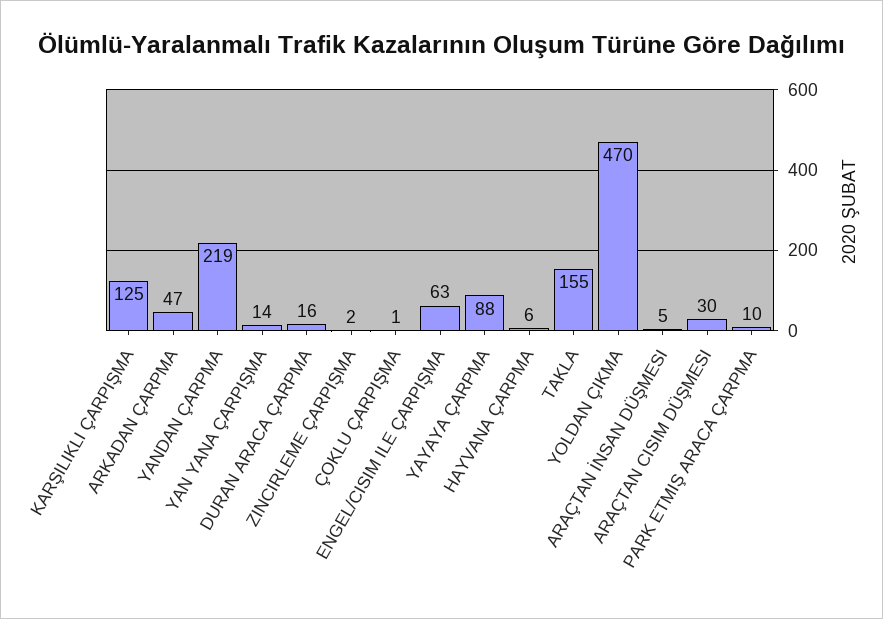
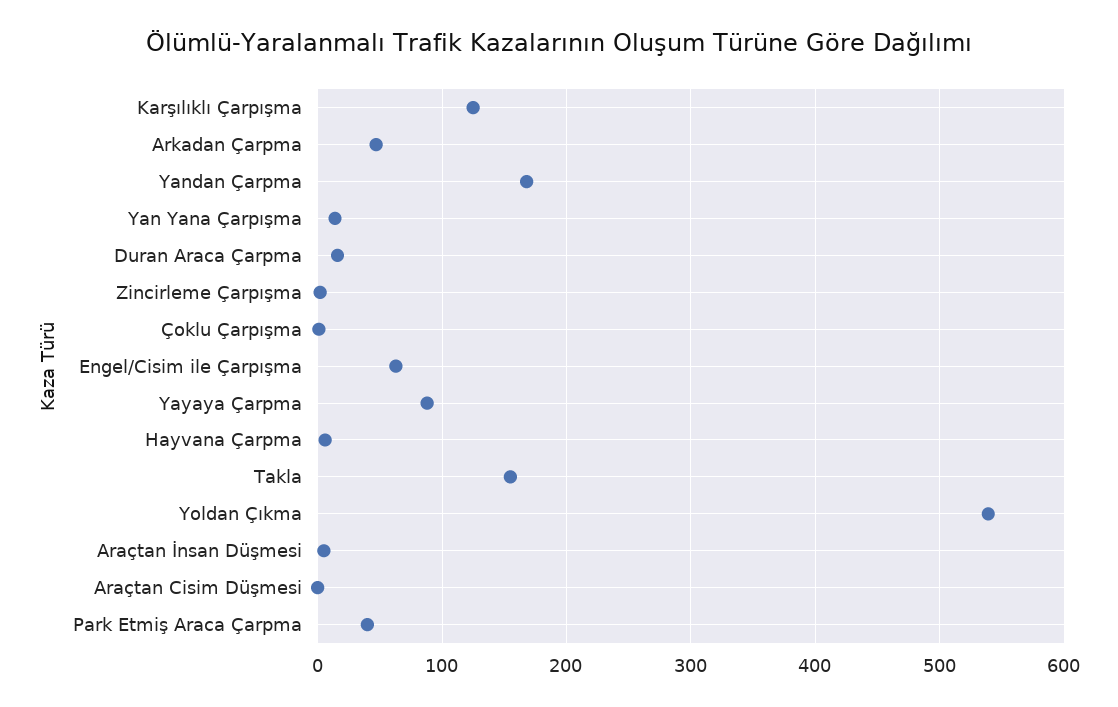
  {
    "KARŞILIKLI ÇARPIŞMA": 125,
    "ARKADAN ÇARPMA": 47,
-   "YANDAN ÇARPMA": 219,
+   "YANDAN ÇARPMA": 170,
    "YAN YANA ÇARPIŞMA": 14,
    "DURAN ARACA ÇARPMA": 16,
    "ZINCIRLEME ÇARPIŞMA": 2,
    "ÇOKLU ÇARPIŞMA": 1,
    "ENGEL/CISIM ILE ÇARPIŞMA": 63,
    "YAYAYA ÇARPMA": 88,
    "HAYVANA ÇARPMA": 6,
    "TAKLA": 155,
-   "YOLDAN ÇIKMA": 470,
+   "YOLDAN ÇIKMA": 540,
    "ARAÇTAN İNSAN DÜŞMESI": 5,
-   "ARAÇTAN CISIM DÜŞMESI": 30,
+   "ARAÇTAN CISIM DÜŞMESI": 0,
-   "PARK ETMIŞ ARACA ÇARPMA": 10
+   "PARK ETMIŞ ARACA ÇARPMA": 40
  }

